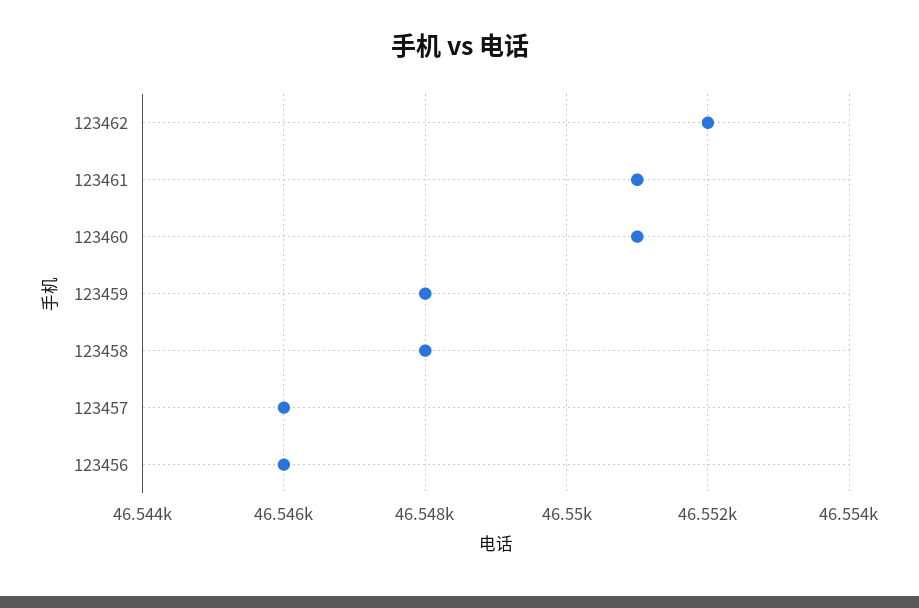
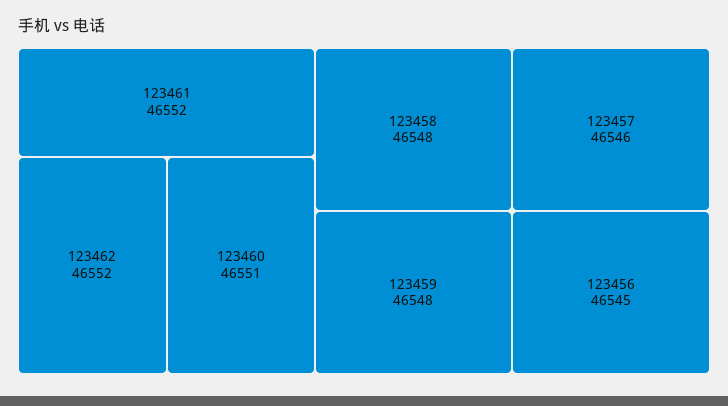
  {
    "123462": 46552,
-   "123461": 46551,
+   "123461": 46552,
    "123460": 46551,
    "123459": 46548,
    "123458": 46548,
    "123457": 46546,
-   "123456": 46546
+   "123456": 46545
  }

